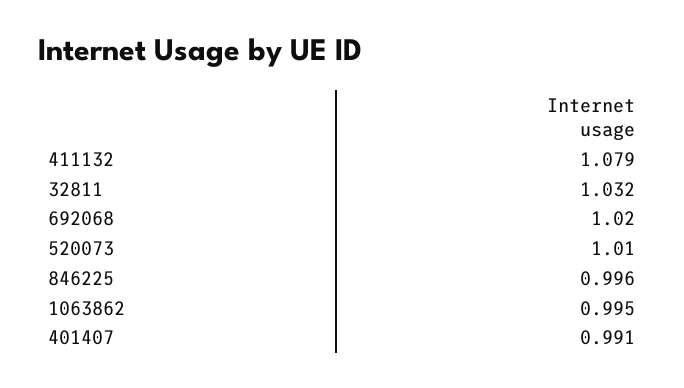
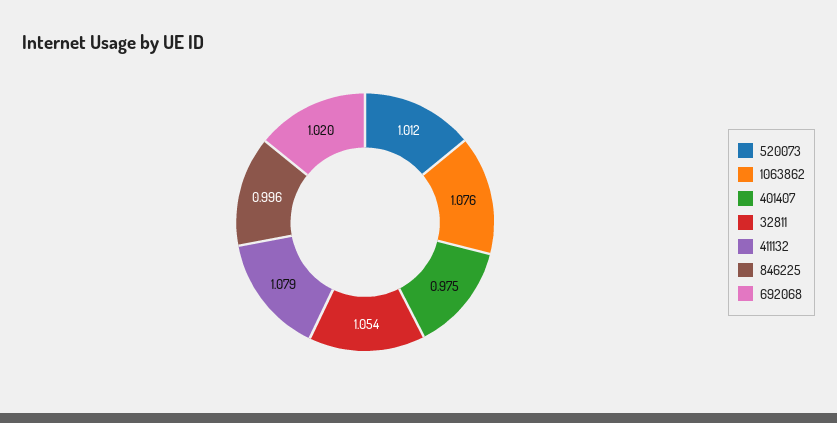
  {
    "411132": 1.079,
-   "32811": 1.032,
+   "32811": 1.054,
    "692068": 1.02,
-   "520073": 1.01,
+   "520073": 1.012,
    "846225": 0.996,
-   "1063862": 0.995,
+   "1063862": 1.076,
-   "401407": 0.991
+   "401407": 0.975
  }

